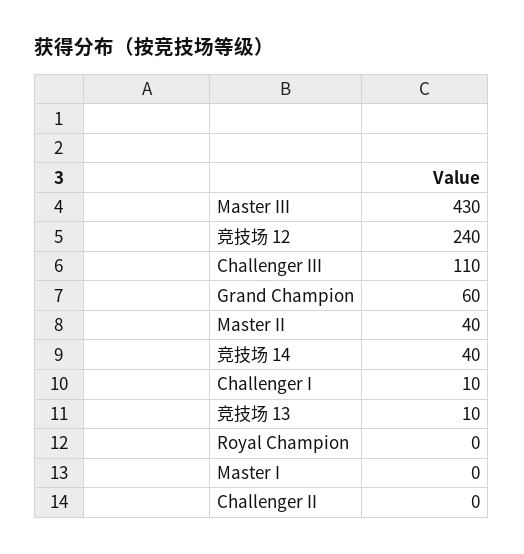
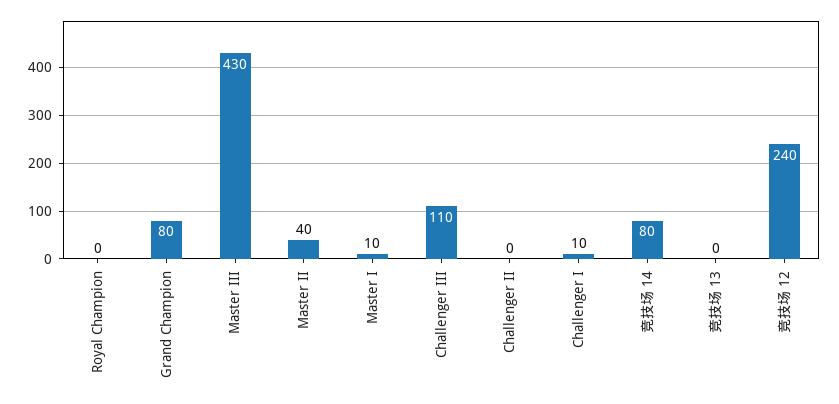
  {
    "Master III": 430,
    "竞技场 12": 240,
    "Challenger III": 110,
-   "Grand Champion": 60,
+   "Grand Champion": 80,
    "Master II": 40,
-   "竞技场 14": 40,
+   "竞技场 14": 80,
    "Challenger I": 10,
-   "竞技场 13": 10,
+   "竞技场 13": 0,
    "Royal Champion": 0,
-   "Master I": 0,
+   "Master I": 10,
    "Challenger II": 0
  }

